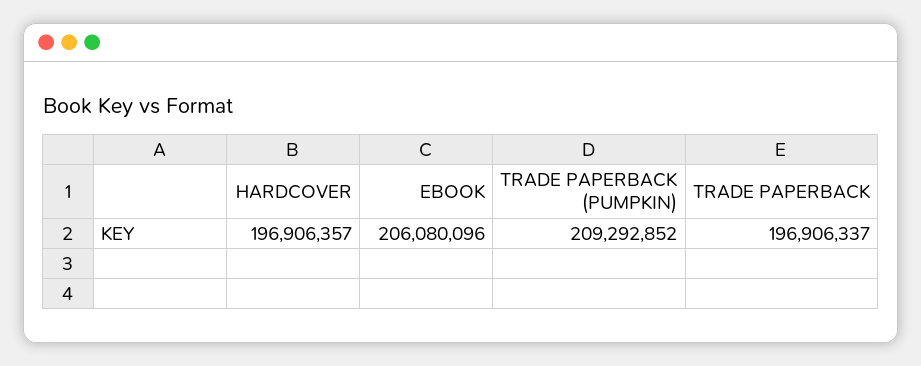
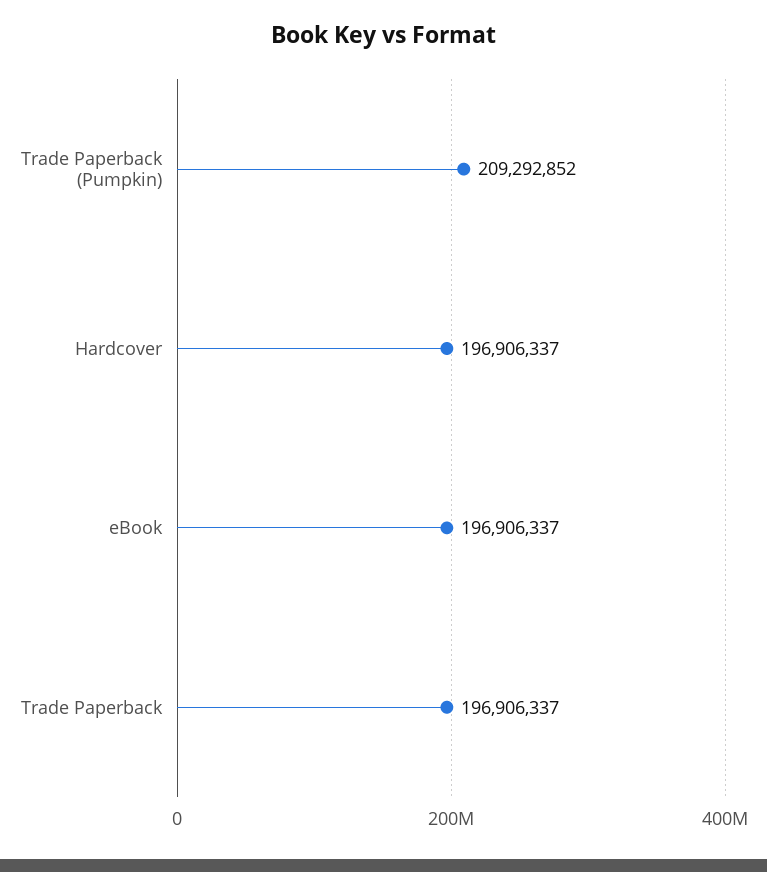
  {
-   "HARDCOVER": 196906357,
+   "HARDCOVER": 196906337,
-   "EBOOK": 206080096,
+   "EBOOK": 196906337,
    "TRADE PAPERBACK (PUMPKIN)": 209292852,
    "TRADE PAPERBACK": 196906337
  }

